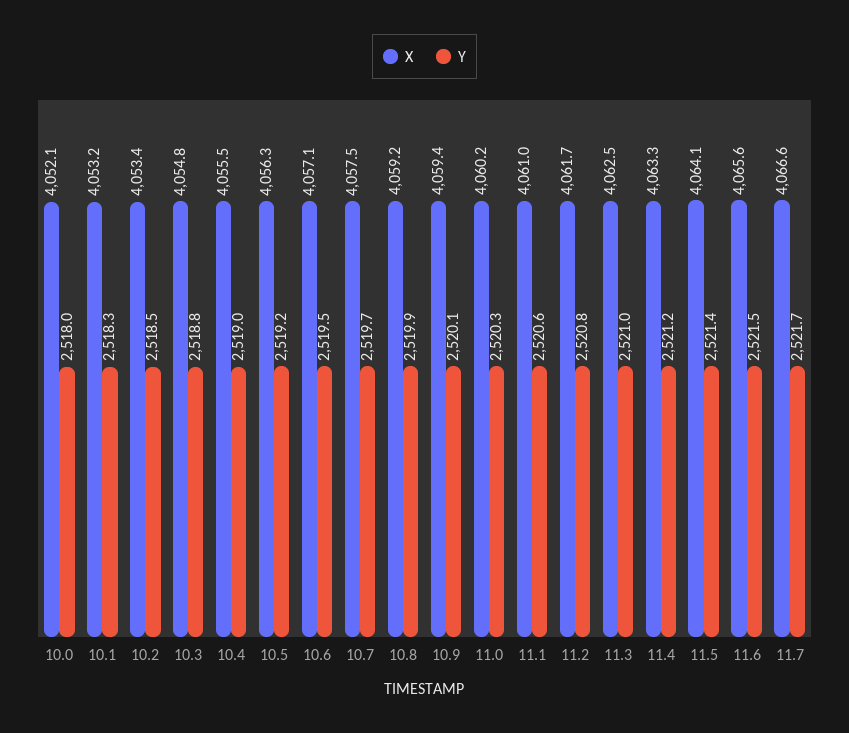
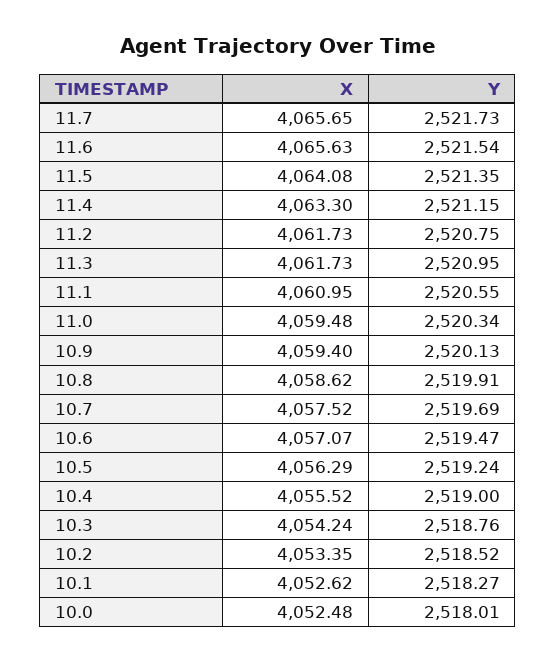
  {
    "X": {
-     "10.0": 4052.1,
+     "10.0": 4052.48,
-     "10.1": 4053.2,
+     "10.1": 4052.62,
      "10.2": 4053.35,
-     "10.3": 4054.8,
+     "10.3": 4054.24,
      "10.4": 4055.52,
      "10.5": 4056.29,
      "10.6": 4057.07,
      "10.7": 4057.52,
-     "10.8": 4059.2,
+     "10.8": 4058.62,
      "10.9": 4059.4,
-     "11.0": 4060.2,
+     "11.0": 4059.48,
      "11.1": 4060.95,
      "11.2": 4061.73,
-     "11.3": 4062.5,
+     "11.3": 4061.73,
      "11.4": 4063.3,
      "11.5": 4064.08,
      "11.6": 4065.63,
-     "11.7": 4066.6
+     "11.7": 4065.65
    },
    "Y": {
      "10.0": 2518.01,
      "10.1": 2518.27,
      "10.2": 2518.52,
      "10.3": 2518.76,
      "10.4": 2519,
      "10.5": 2519.24,
      "10.6": 2519.47,
      "10.7": 2519.69,
      "10.8": 2519.91,
      "10.9": 2520.13,
      "11.0": 2520.34,
      "11.1": 2520.55,
      "11.2": 2520.75,
      "11.3": 2520.95,
      "11.4": 2521.15,
      "11.5": 2521.35,
      "11.6": 2521.54,
      "11.7": 2521.73
    }
  }

